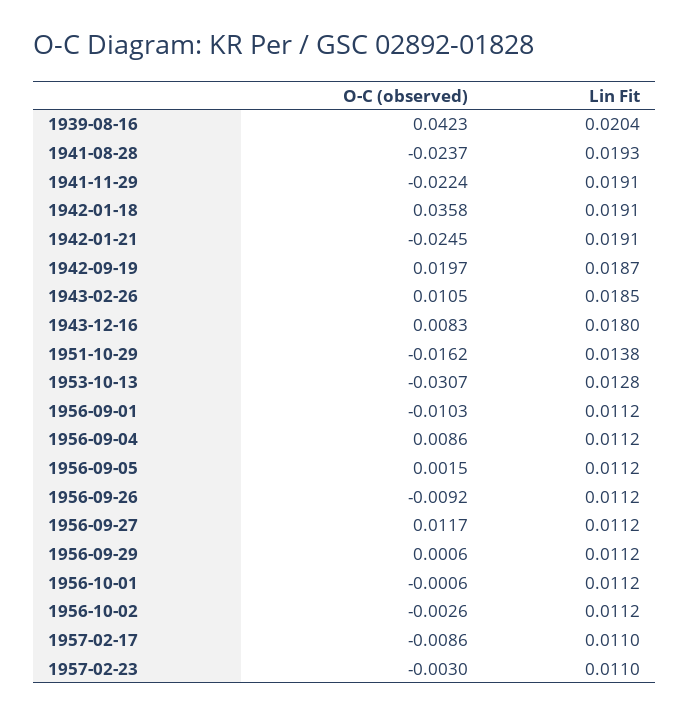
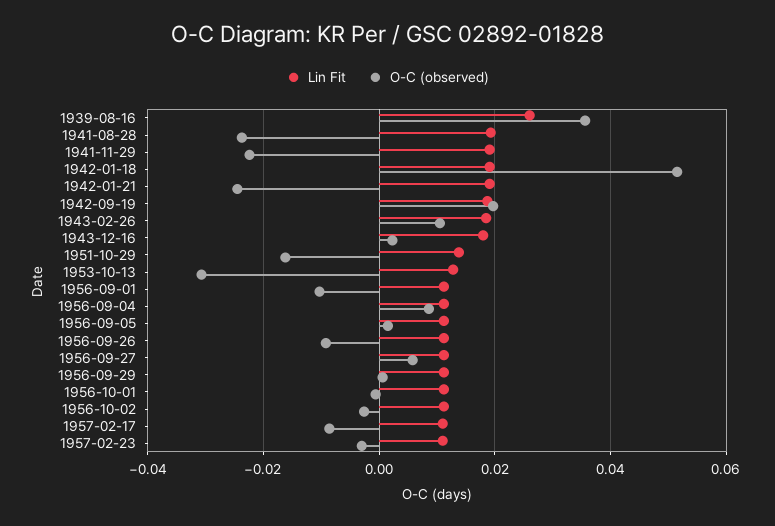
  {
    "O-C (observed)": {
-     "1939-08-16": 0.0423,
+     "1939-08-16": 0.036,
      "1941-08-28": -0.0237,
      "1941-11-29": -0.0224,
-     "1942-01-18": 0.0358,
+     "1942-01-18": 0.052,
      "1942-01-21": -0.0245,
      "1942-09-19": 0.0197,
      "1943-02-26": 0.0105,
-     "1943-12-16": 0.0083,
+     "1943-12-16": 0.002,
      "1951-10-29": -0.0162,
      "1953-10-13": -0.0307,
      "1956-09-01": -0.0103,
      "1956-09-04": 0.0086,
      "1956-09-05": 0.0015,
      "1956-09-26": -0.0092,
-     "1956-09-27": 0.0117,
+     "1956-09-27": 0.006,
      "1956-09-29": 0.0006,
      "1956-10-01": -0.0006,
      "1956-10-02": -0.0026,
      "1957-02-17": -0.0086,
      "1957-02-23": -0.003
    },
    "Lin Fit": {
-     "1939-08-16": 0.0204,
+     "1939-08-16": 0.026,
      "1941-08-28": 0.0193,
      "1941-11-29": 0.0191,
      "1942-01-18": 0.0191,
      "1942-01-21": 0.0191,
      "1942-09-19": 0.0187,
      "1943-02-26": 0.0185,
      "1943-12-16": 0.018,
      "1951-10-29": 0.0138,
      "1953-10-13": 0.0128,
      "1956-09-01": 0.0112,
      "1956-09-04": 0.0112,
      "1956-09-05": 0.0112,
      "1956-09-26": 0.0112,
      "1956-09-27": 0.0112,
      "1956-09-29": 0.0112,
      "1956-10-01": 0.0112,
      "1956-10-02": 0.0112,
      "1957-02-17": 0.011,
      "1957-02-23": 0.011
    }
  }

